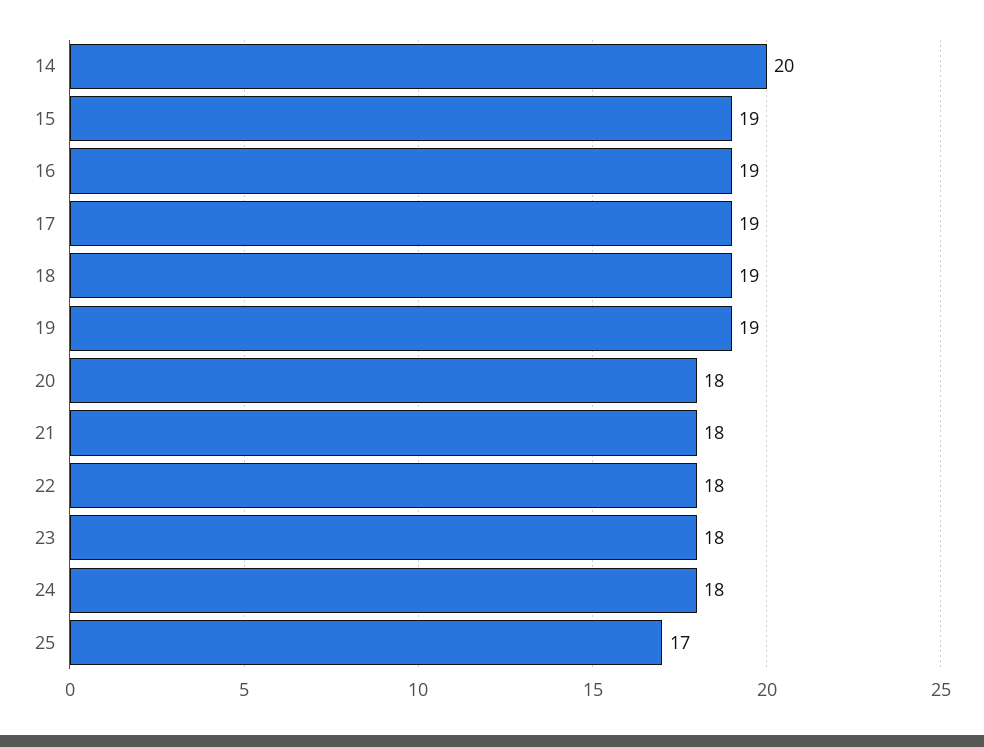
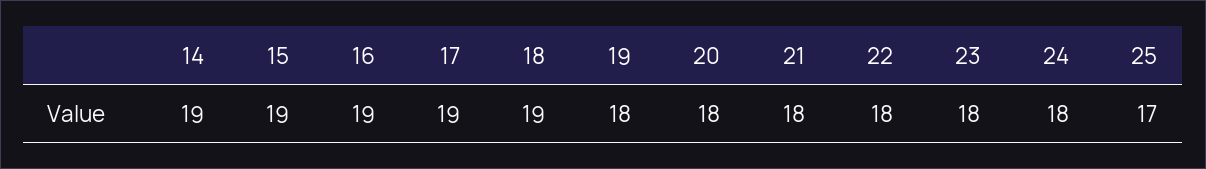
  {
-   "14": 20,
+   "14": 19,
    "15": 19,
    "16": 19,
    "17": 19,
    "18": 19,
-   "19": 19,
+   "19": 18,
    "20": 18,
    "21": 18,
    "22": 18,
    "23": 18,
    "24": 18,
    "25": 17
  }

